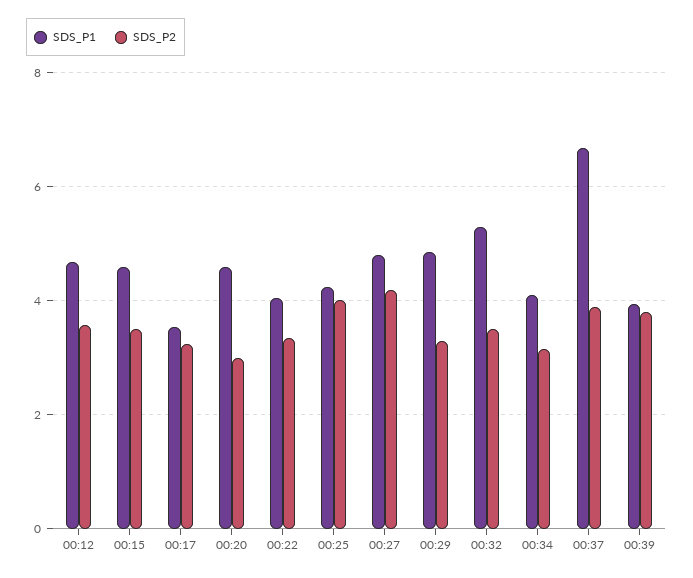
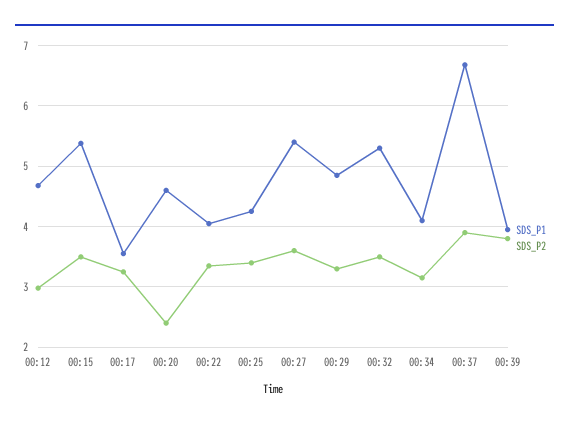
  {
    "SDS_P1": {
      "00:12": 4.7,
-     "00:15": 4.6,
+     "00:15": 5.4,
      "00:17": 3.6,
      "00:20": 4.6,
      "00:22": 4.1,
      "00:25": 4.3,
-     "00:27": 4.8,
+     "00:27": 5.4,
      "00:29": 4.9,
      "00:32": 5.3,
      "00:34": 4.1,
      "00:37": 6.7,
      "00:39": 4
    },
    "SDS_P2": {
-     "00:12": 3.6,
+     "00:12": 3,
      "00:15": 3.5,
      "00:17": 3.3,
-     "00:20": 3,
+     "00:20": 2.4,
      "00:22": 3.4,
-     "00:25": 4,
+     "00:25": 3.4,
-     "00:27": 4.2,
+     "00:27": 3.6,
      "00:29": 3.3,
      "00:32": 3.5,
      "00:34": 3.2,
      "00:37": 3.9,
      "00:39": 3.8
    }
  }

